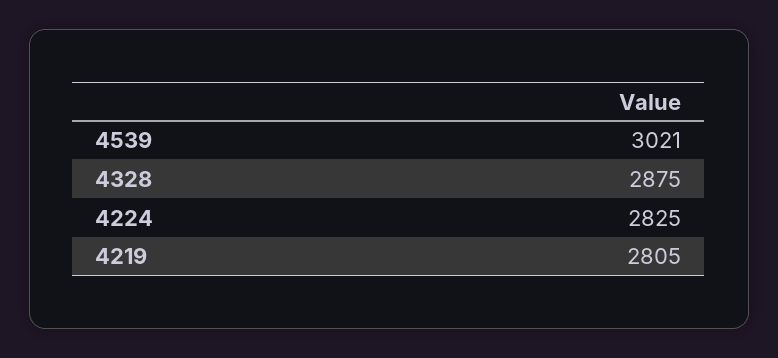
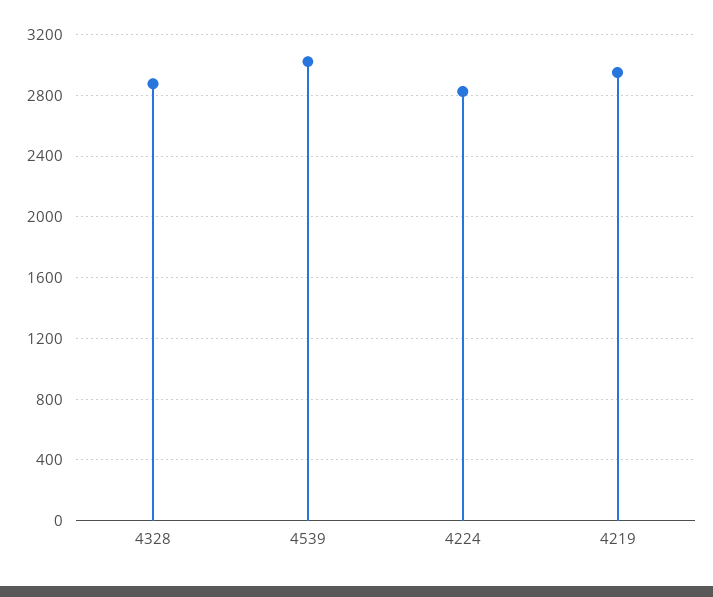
  {
    "4539": 3021,
    "4328": 2875,
    "4224": 2825,
-   "4219": 2805
+   "4219": 2950
  }

